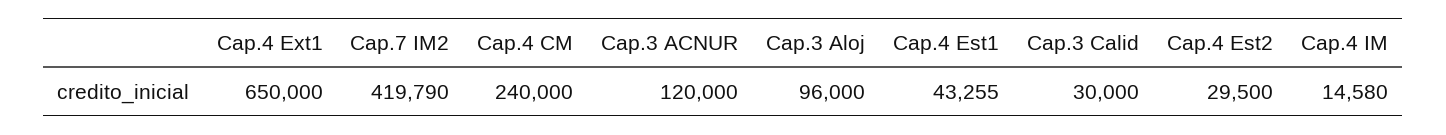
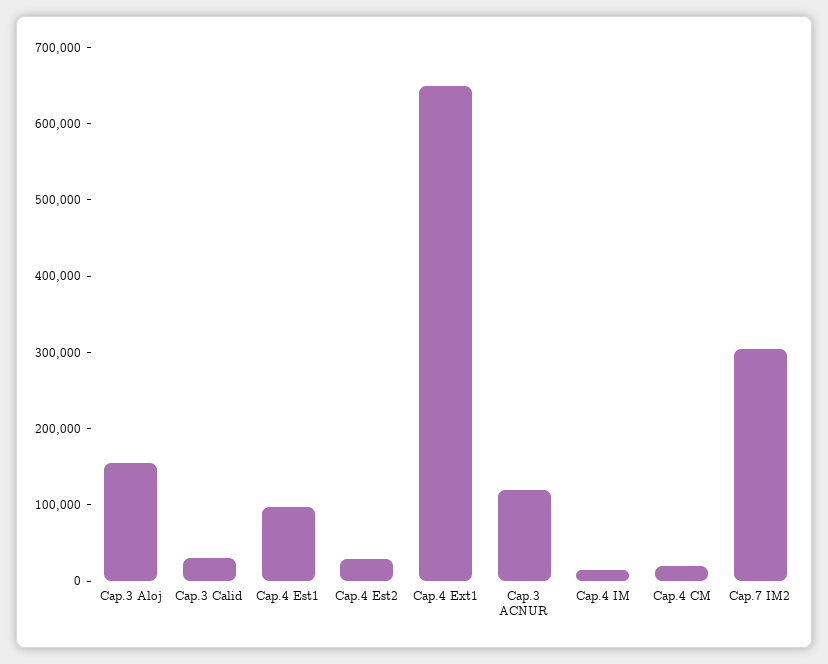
  {
    "Cap.4 Ext1": 650000,
-   "Cap.7 IM2": 419790,
+   "Cap.7 IM2": 300000,
-   "Cap.4 CM": 240000,
+   "Cap.4 CM": 20000,
    "Cap.3 ACNUR": 120000,
-   "Cap.3 Aloj": 96000,
+   "Cap.3 Aloj": 160000,
-   "Cap.4 Est1": 43255,
+   "Cap.4 Est1": 100000,
    "Cap.3 Calid": 30000,
    "Cap.4 Est2": 29500,
    "Cap.4 IM": 14580
  }

